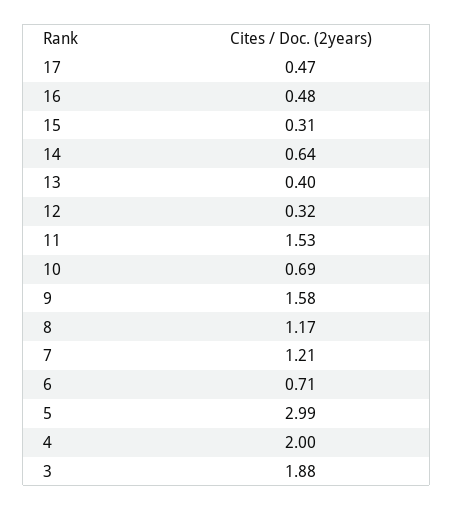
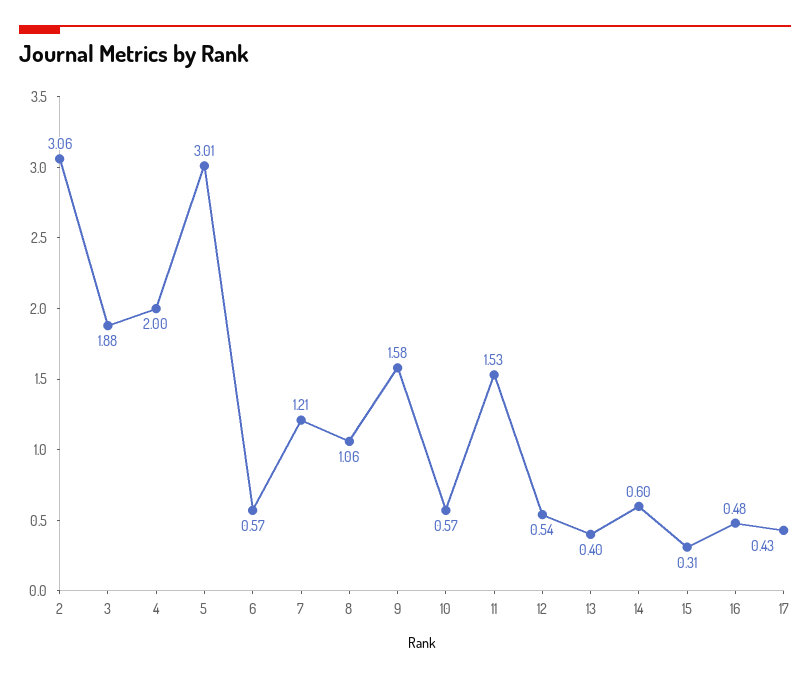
  {
-   "17": 0.47,
+   "17": 0.43,
    "16": 0.48,
    "15": 0.31,
-   "14": 0.64,
+   "14": 0.6,
    "13": 0.4,
-   "12": 0.32,
+   "12": 0.54,
    "11": 1.53,
-   "10": 0.69,
+   "10": 0.57,
    "9": 1.58,
-   "8": 1.17,
+   "8": 1.06,
    "7": 1.21,
-   "6": 0.71,
+   "6": 0.57,
-   "5": 2.99,
+   "5": 3.01,
    "4": 2,
-   "3": 1.88
+   "3": 1.88,
+   "2": 3.06
  }

